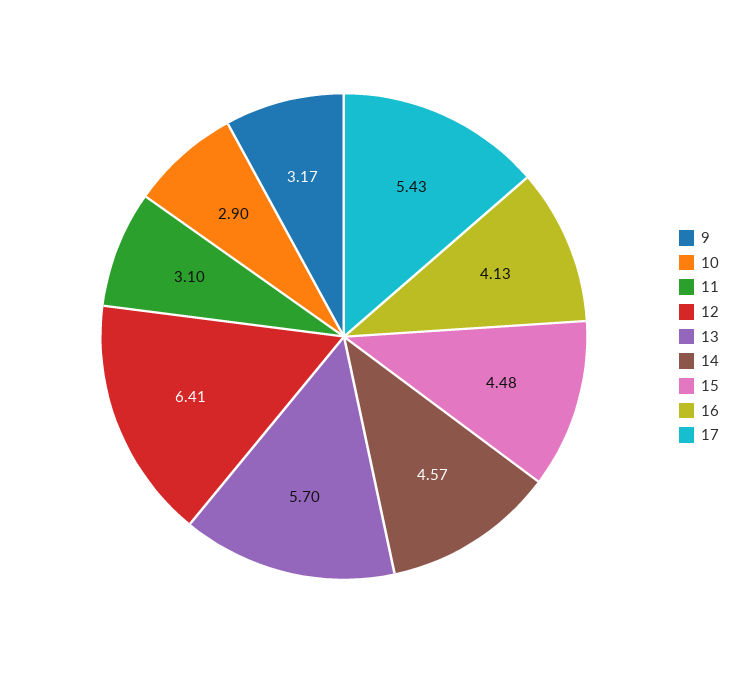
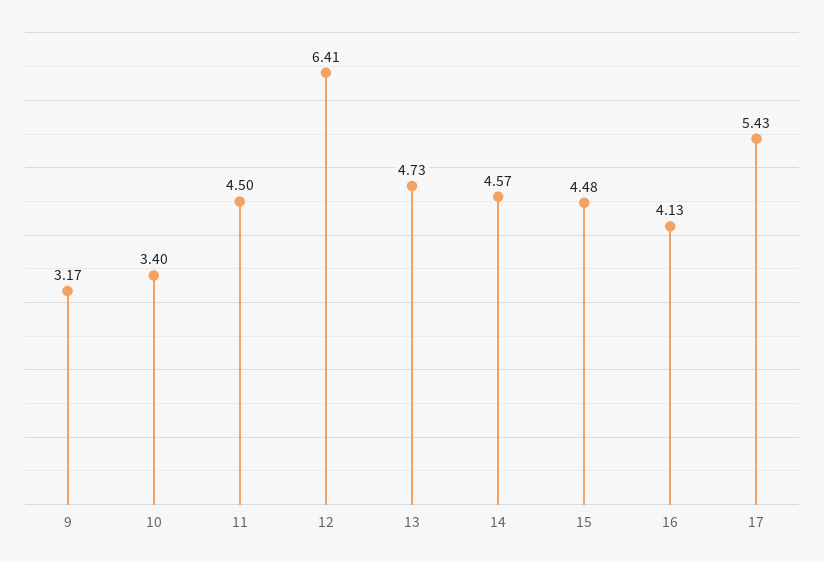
  {
    "9": 3.17,
-   "10": 2.9,
+   "10": 3.4,
-   "11": 3.1,
+   "11": 4.5,
    "12": 6.41,
-   "13": 5.7,
+   "13": 4.73,
    "14": 4.57,
    "15": 4.48,
    "16": 4.13,
    "17": 5.43
  }

